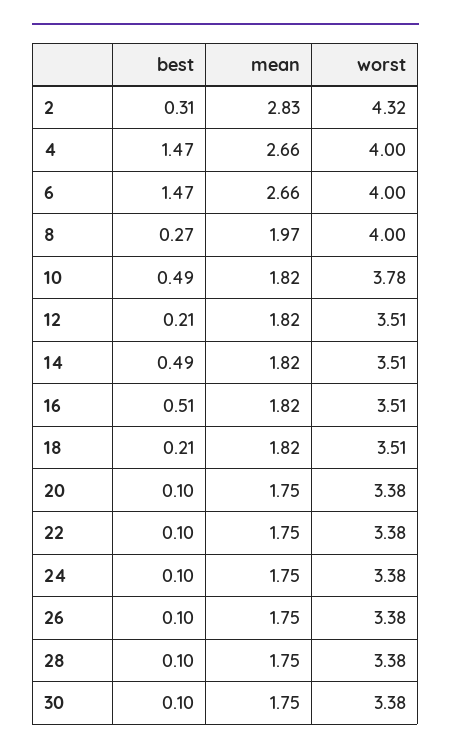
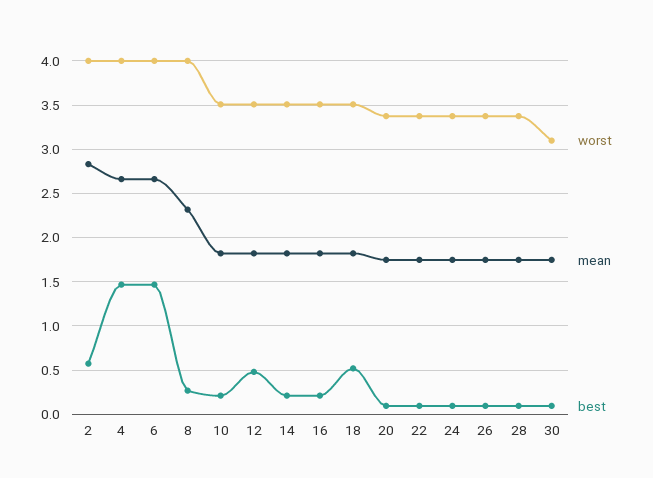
  {
    "best": {
-     "2": 0.31,
+     "2": 0.6,
      "4": 1.47,
      "6": 1.47,
      "8": 0.27,
-     "10": 0.49,
+     "10": 0.2,
-     "12": 0.21,
+     "12": 0.5,
-     "14": 0.49,
+     "14": 0.2,
-     "16": 0.51,
+     "16": 0.2,
-     "18": 0.21,
+     "18": 0.5,
      "20": 0.1,
      "22": 0.1,
      "24": 0.1,
      "26": 0.1,
      "28": 0.1,
      "30": 0.1
    },
    "mean": {
      "2": 2.83,
      "4": 2.66,
      "6": 2.66,
-     "8": 1.97,
+     "8": 2.3,
      "10": 1.82,
      "12": 1.82,
      "14": 1.82,
      "16": 1.82,
      "18": 1.82,
      "20": 1.75,
      "22": 1.75,
      "24": 1.75,
      "26": 1.75,
      "28": 1.75,
      "30": 1.75
    },
    "worst": {
-     "2": 4.32,
+     "2": 4,
      "4": 4,
      "6": 4,
      "8": 4,
-     "10": 3.78,
+     "10": 3.5,
      "12": 3.51,
      "14": 3.51,
      "16": 3.51,
      "18": 3.51,
      "20": 3.38,
      "22": 3.38,
      "24": 3.38,
      "26": 3.38,
      "28": 3.38,
-     "30": 3.38
+     "30": 3.1
    }
  }

